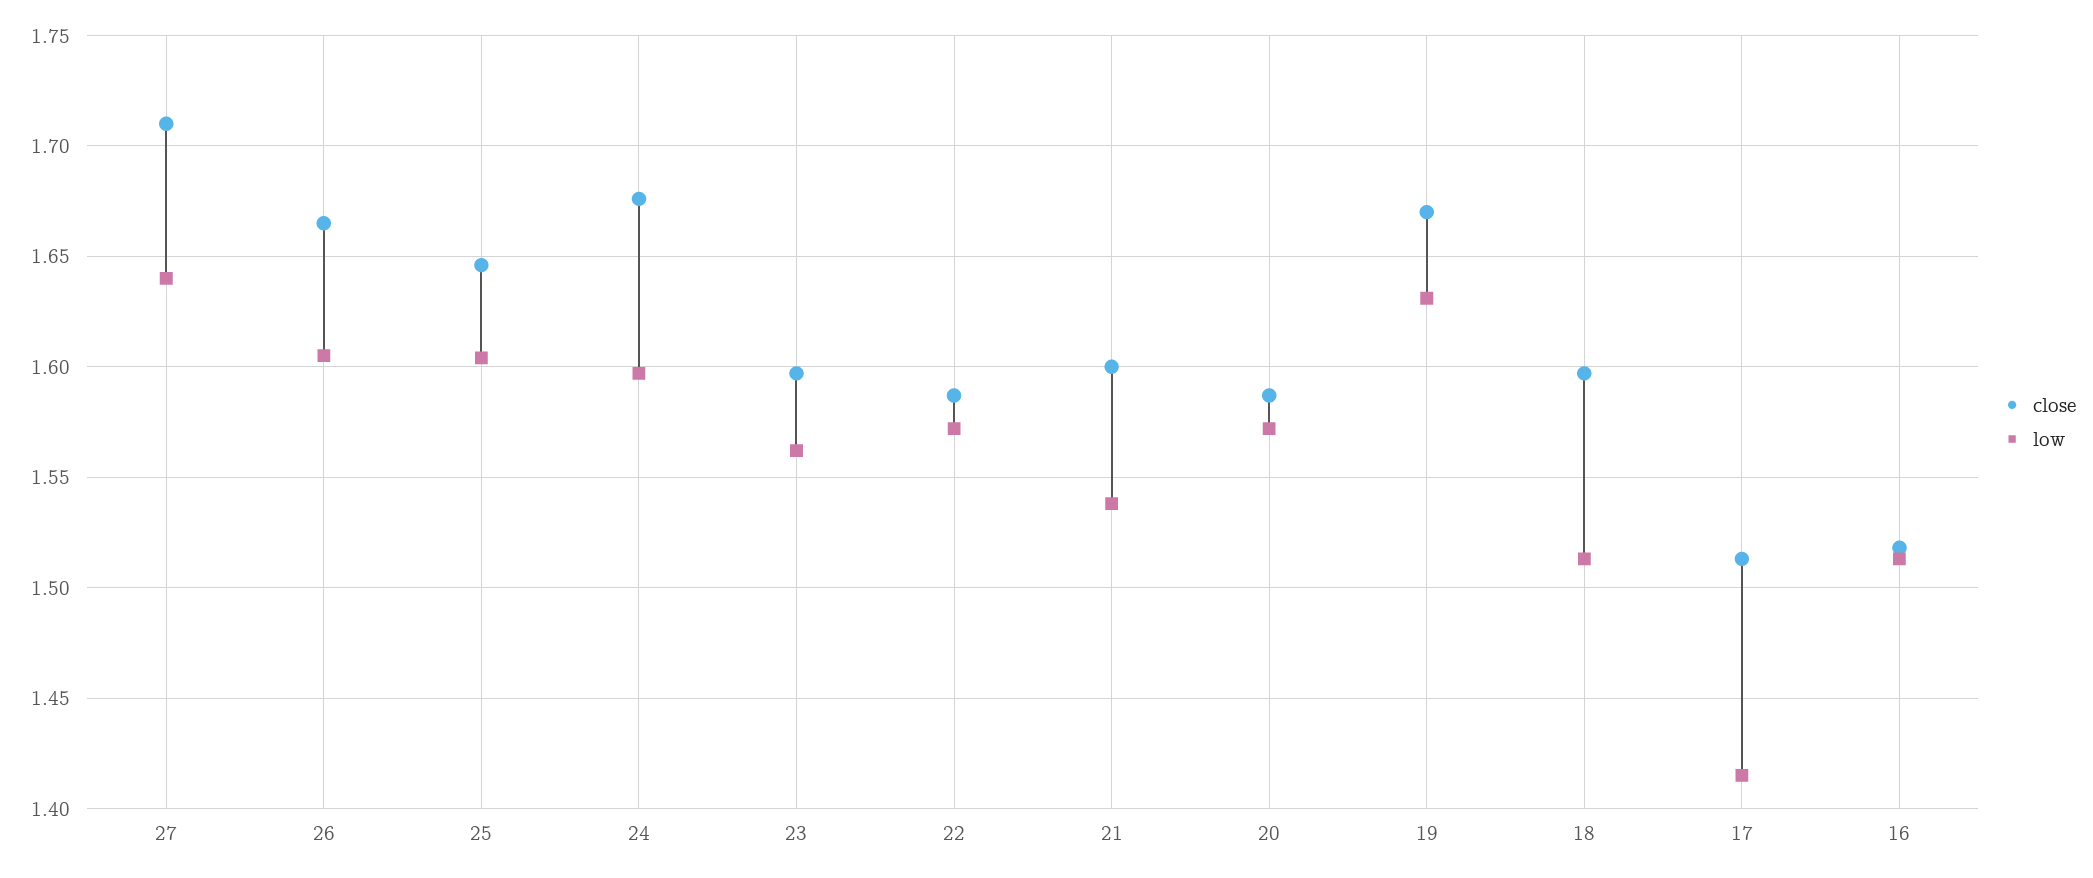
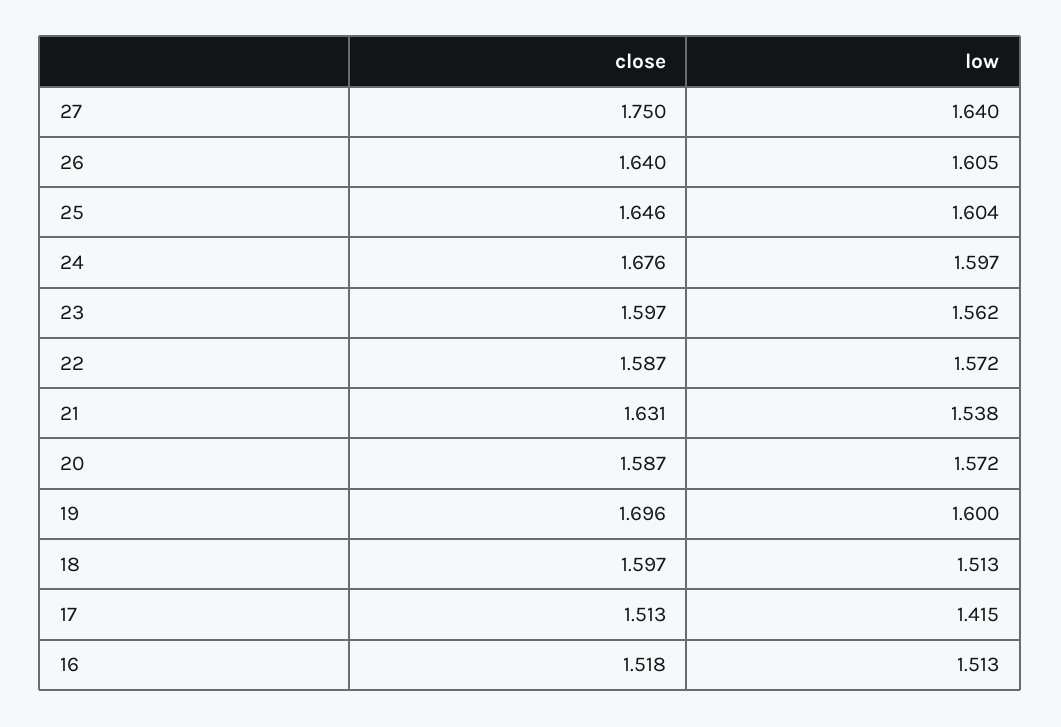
  {
    "close": {
-     "27": 1.71,
+     "27": 1.75,
-     "26": 1.665,
+     "26": 1.64,
      "25": 1.646,
      "24": 1.676,
      "23": 1.597,
      "22": 1.587,
-     "21": 1.6,
+     "21": 1.631,
      "20": 1.587,
-     "19": 1.67,
+     "19": 1.696,
      "18": 1.597,
      "17": 1.513,
      "16": 1.518
    },
    "low": {
      "27": 1.64,
      "26": 1.605,
      "25": 1.604,
      "24": 1.597,
      "23": 1.562,
      "22": 1.572,
      "21": 1.538,
      "20": 1.572,
-     "19": 1.63,
+     "19": 1.6,
      "18": 1.513,
      "17": 1.415,
      "16": 1.513
    }
  }

